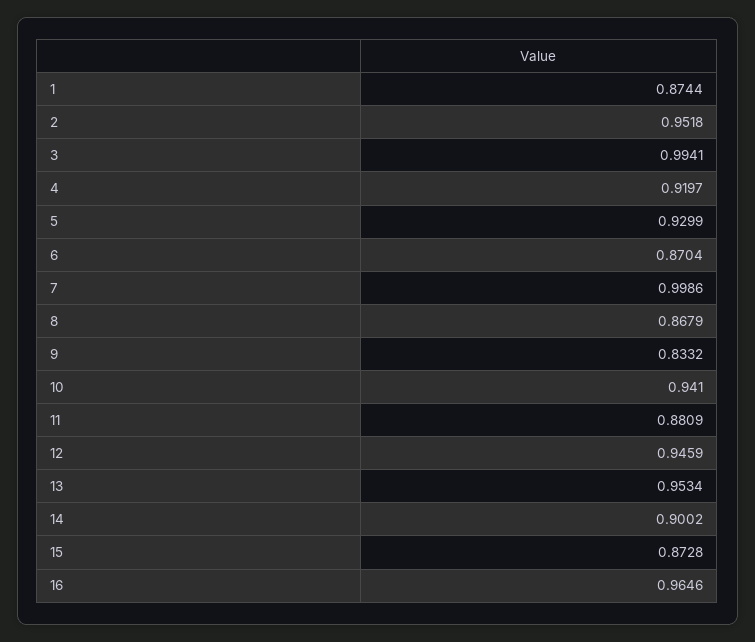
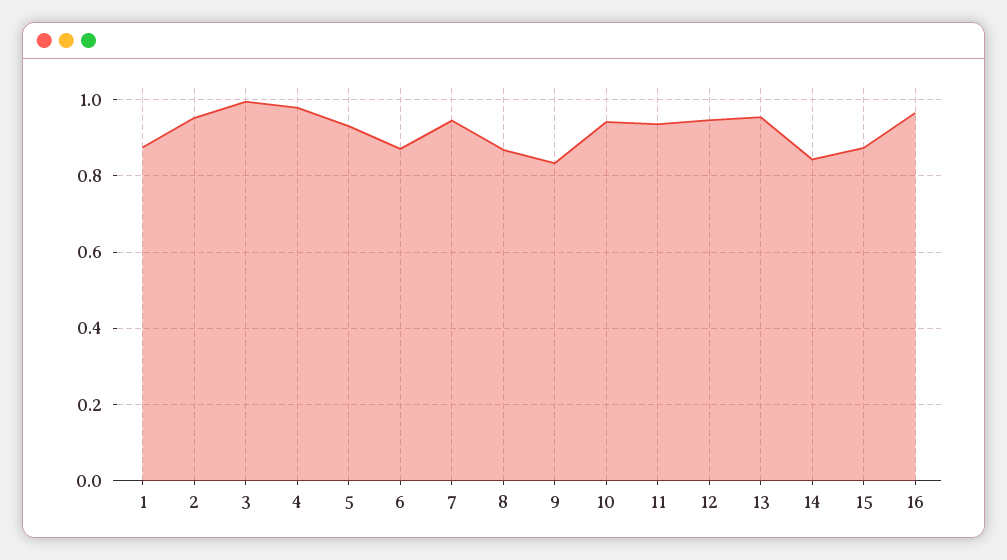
  {
    "1": 0.8744,
    "2": 0.9518,
    "3": 0.9941,
-   "4": 0.9197,
+   "4": 0.98,
    "5": 0.9299,
    "6": 0.8704,
-   "7": 0.9986,
+   "7": 0.94,
    "8": 0.8679,
    "9": 0.8332,
    "10": 0.941,
-   "11": 0.8809,
+   "11": 0.94,
    "12": 0.9459,
    "13": 0.9534,
-   "14": 0.9002,
+   "14": 0.84,
    "15": 0.8728,
    "16": 0.9646
  }

